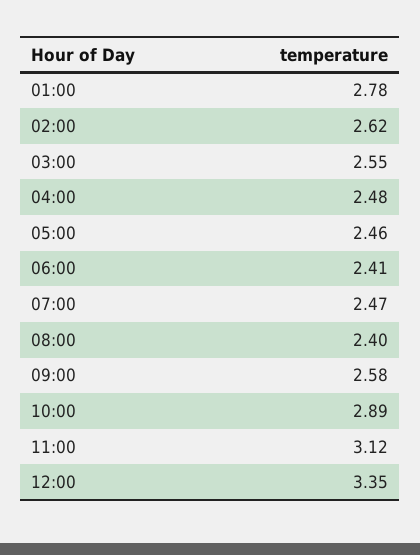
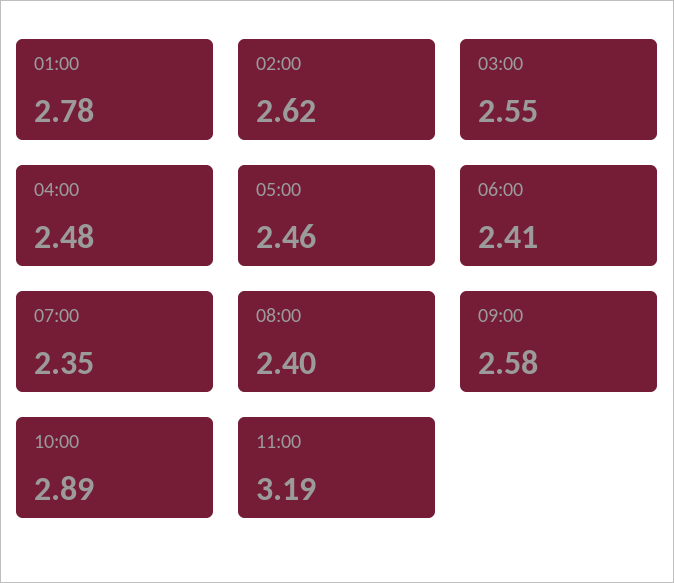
  {
    "01:00": 2.78,
    "02:00": 2.62,
    "03:00": 2.55,
    "04:00": 2.48,
    "05:00": 2.46,
    "06:00": 2.41,
-   "07:00": 2.47,
+   "07:00": 2.35,
    "08:00": 2.4,
    "09:00": 2.58,
    "10:00": 2.89,
-   "11:00": 3.12,
+   "11:00": 3.19
-   "12:00": 3.35
  }

